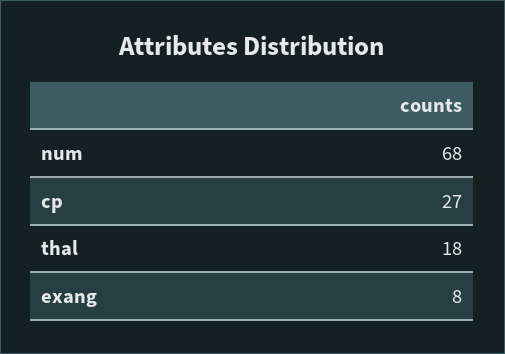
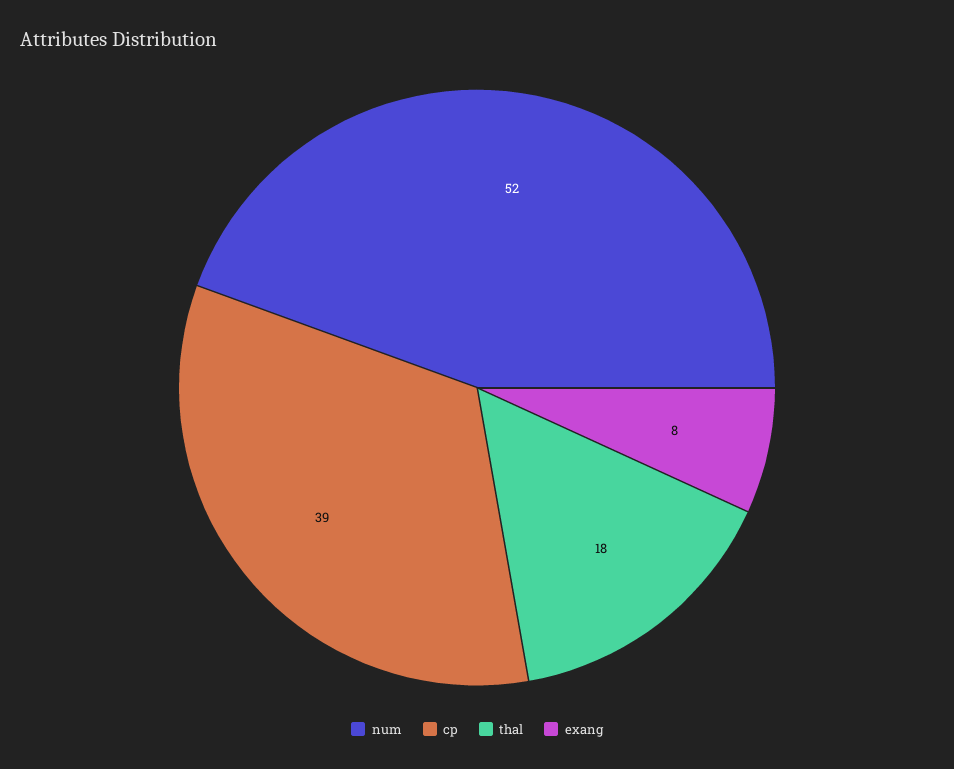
  {
-   "num": 68,
+   "num": 52,
-   "cp": 27,
+   "cp": 39,
    "thal": 18,
    "exang": 8
  }

